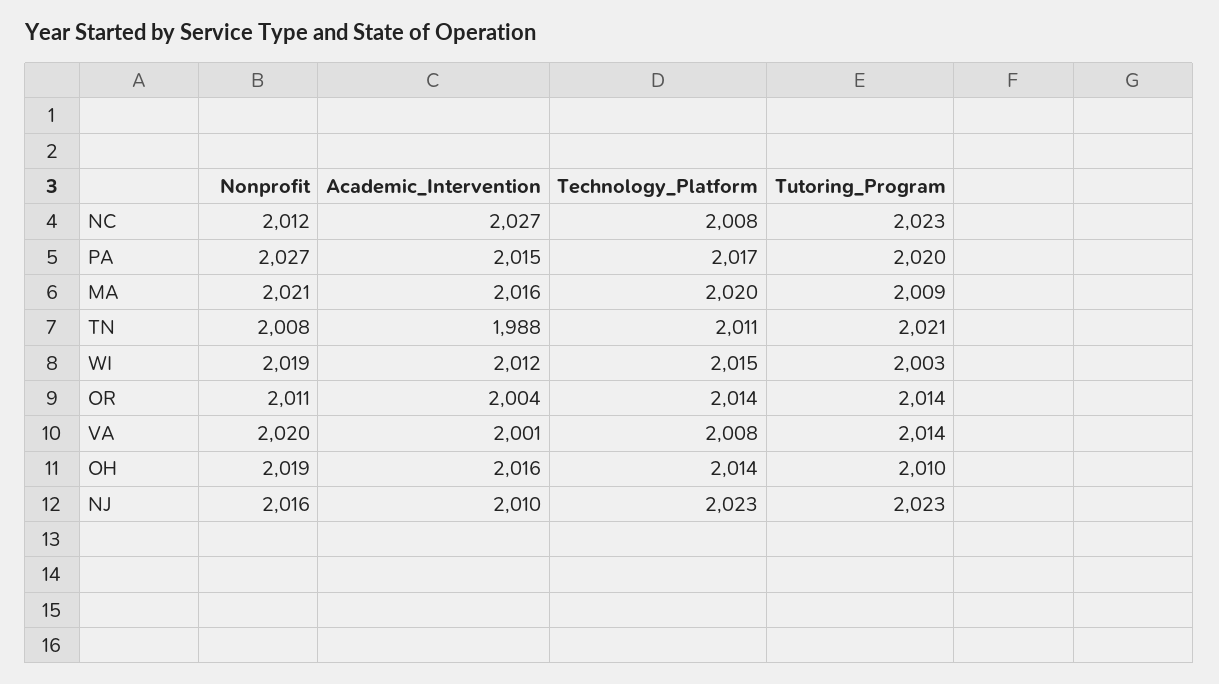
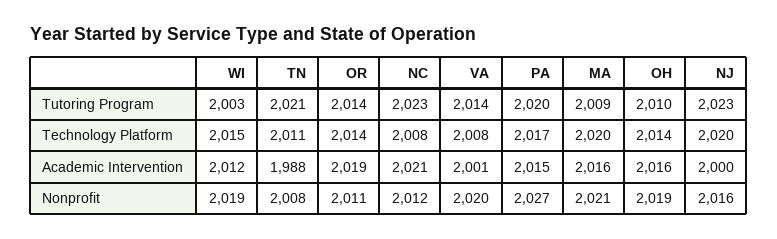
  {
    "Nonprofit": {
      "NC": 2012,
      "PA": 2027,
      "MA": 2021,
      "TN": 2008,
      "WI": 2019,
      "OR": 2011,
      "VA": 2020,
      "OH": 2019,
      "NJ": 2016
    },
    "Academic_Intervention": {
-     "NC": 2027,
+     "NC": 2021,
      "PA": 2015,
      "MA": 2016,
      "TN": 1988,
      "WI": 2012,
-     "OR": 2004,
+     "OR": 2019,
      "VA": 2001,
      "OH": 2016,
-     "NJ": 2010
+     "NJ": 2000
    },
    "Technology_Platform": {
      "NC": 2008,
      "PA": 2017,
      "MA": 2020,
      "TN": 2011,
      "WI": 2015,
      "OR": 2014,
      "VA": 2008,
      "OH": 2014,
-     "NJ": 2023
+     "NJ": 2020
    },
    "Tutoring_Program": {
      "NC": 2023,
      "PA": 2020,
      "MA": 2009,
      "TN": 2021,
      "WI": 2003,
      "OR": 2014,
      "VA": 2014,
      "OH": 2010,
      "NJ": 2023
    }
  }

